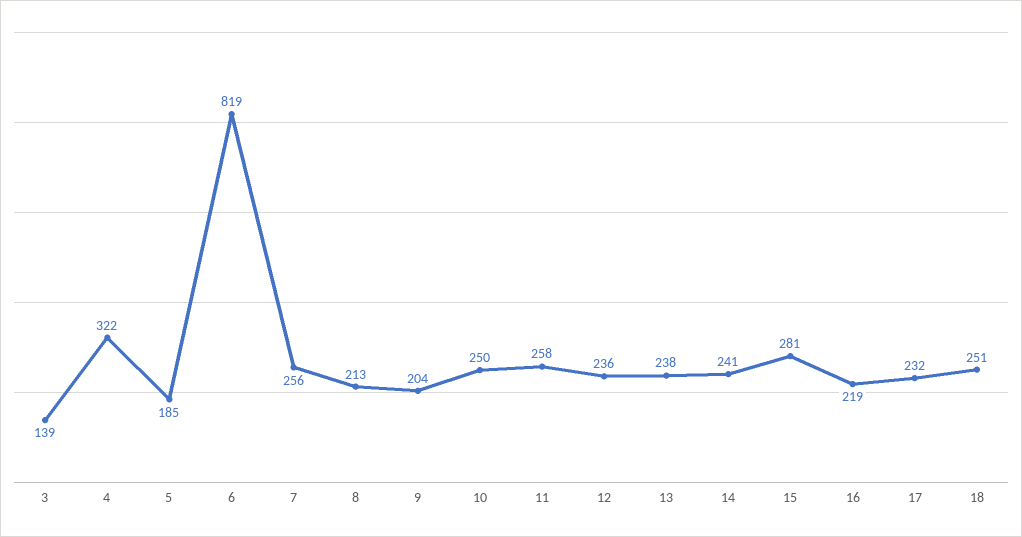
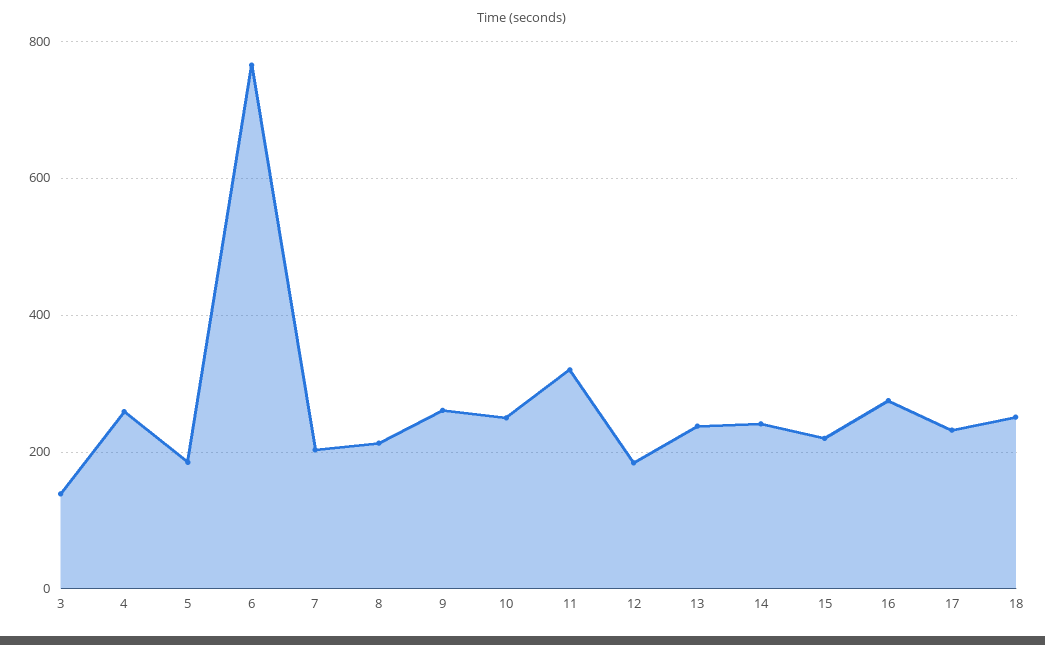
  {
    "3": 139,
-   "4": 322,
+   "4": 260,
    "5": 185,
-   "6": 819,
+   "6": 760,
-   "7": 256,
+   "7": 200,
    "8": 213,
-   "9": 204,
+   "9": 260,
    "10": 250,
-   "11": 258,
+   "11": 320,
-   "12": 236,
+   "12": 180,
    "13": 238,
    "14": 241,
-   "15": 281,
+   "15": 220,
-   "16": 219,
+   "16": 280,
    "17": 232,
    "18": 251
  }

